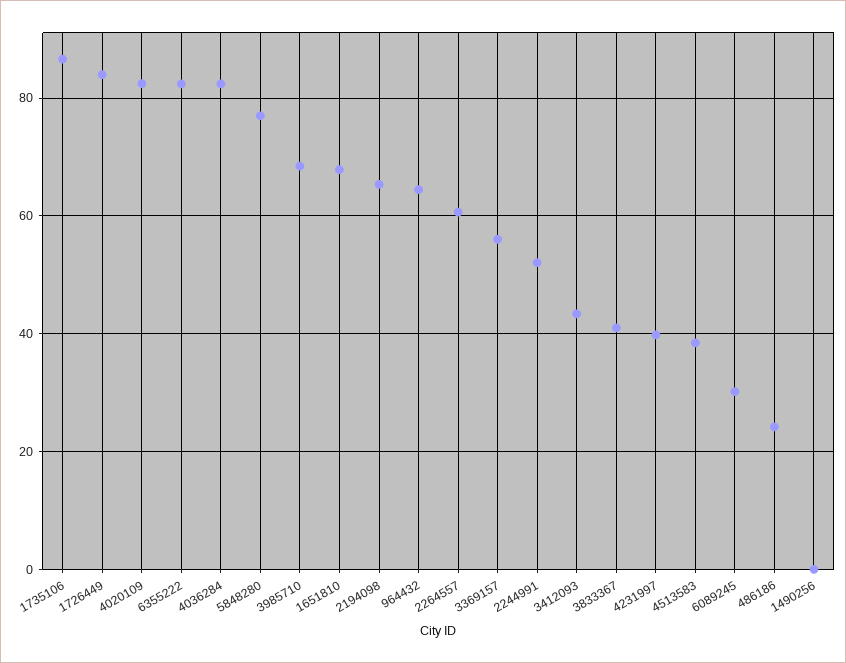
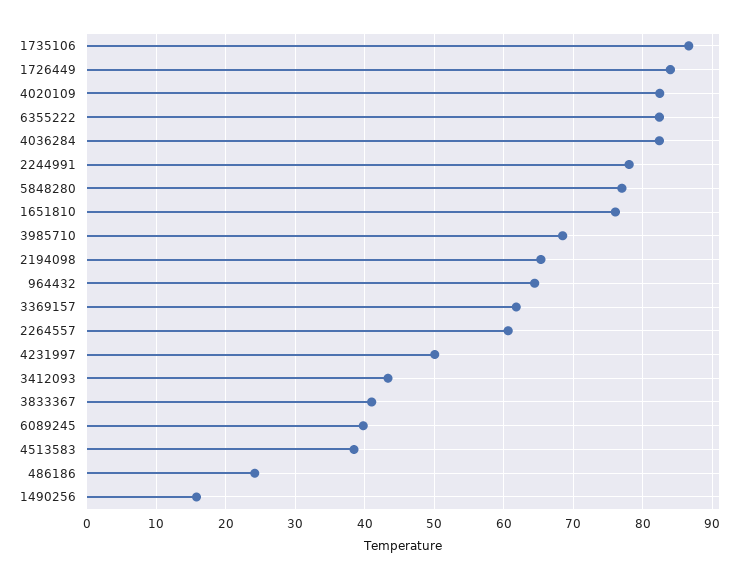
  {
    "1735106": 87,
    "1726449": 84,
    "4020109": 82,
    "6355222": 82,
    "4036284": 82,
    "5848280": 77,
    "3985710": 68,
-   "1651810": 68,
+   "1651810": 76,
    "2194098": 65,
    "964432": 64,
    "2264557": 61,
-   "3369157": 56,
+   "3369157": 62,
-   "2244991": 52,
+   "2244991": 78,
    "3412093": 43,
    "3833367": 41,
-   "4231997": 40,
+   "4231997": 50,
    "4513583": 38,
-   "6089245": 30,
+   "6089245": 40,
    "486186": 24,
-   "1490256": 0
+   "1490256": 16
  }

